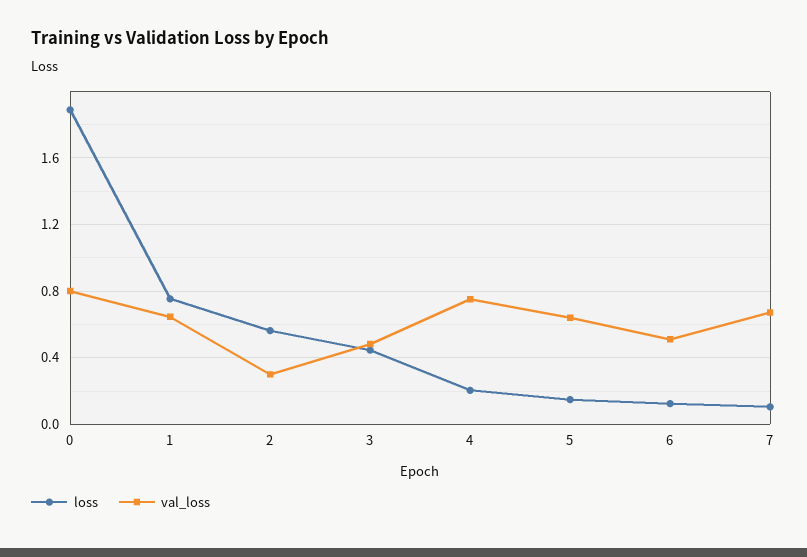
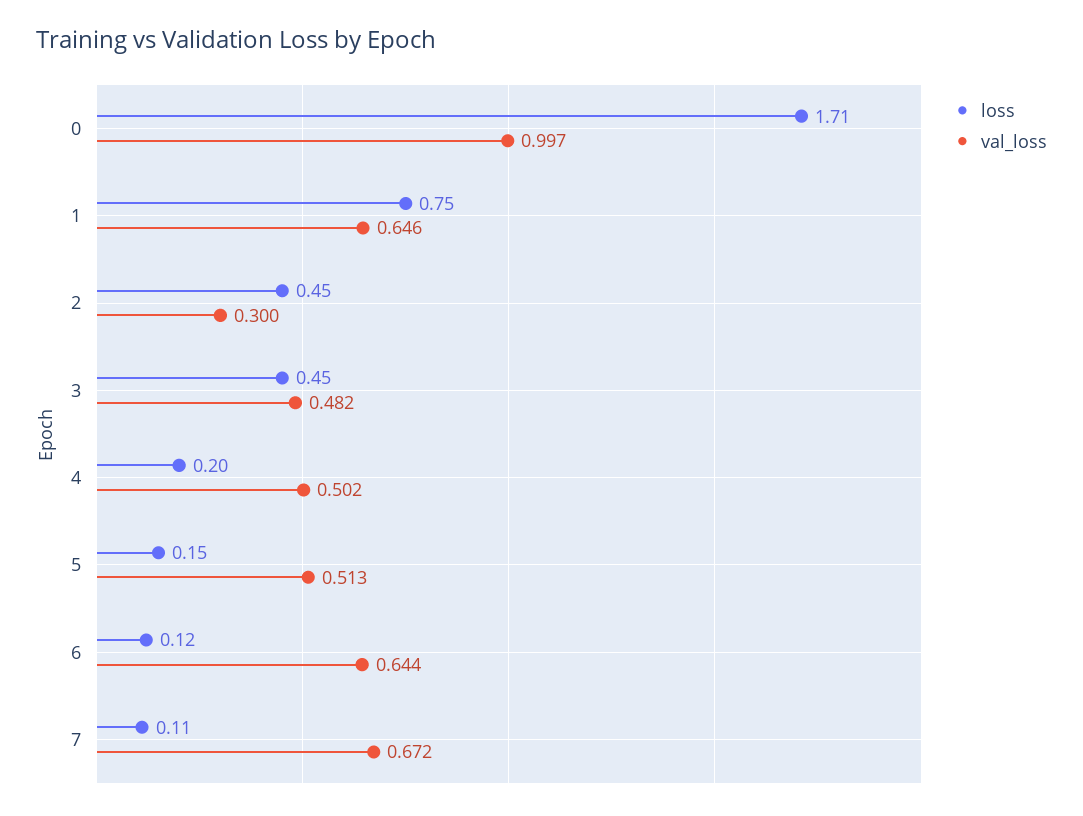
  {
    "loss": {
-     "0": 1.9,
+     "0": 1.71,
      "1": 0.75,
-     "2": 0.55,
+     "2": 0.45,
      "3": 0.45,
      "4": 0.2,
      "5": 0.15,
      "6": 0.12,
      "7": 0.11
    },
    "val_loss": {
-     "0": 0.8,
+     "0": 0.997,
      "1": 0.646,
      "2": 0.3,
      "3": 0.482,
-     "4": 0.75,
+     "4": 0.502,
-     "5": 0.65,
+     "5": 0.513,
-     "6": 0.5,
+     "6": 0.644,
      "7": 0.672
    }
  }

